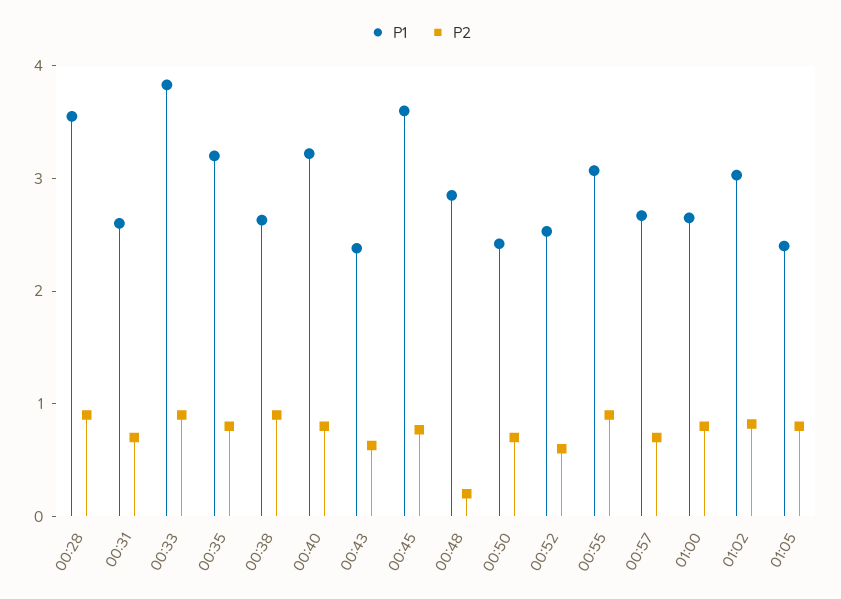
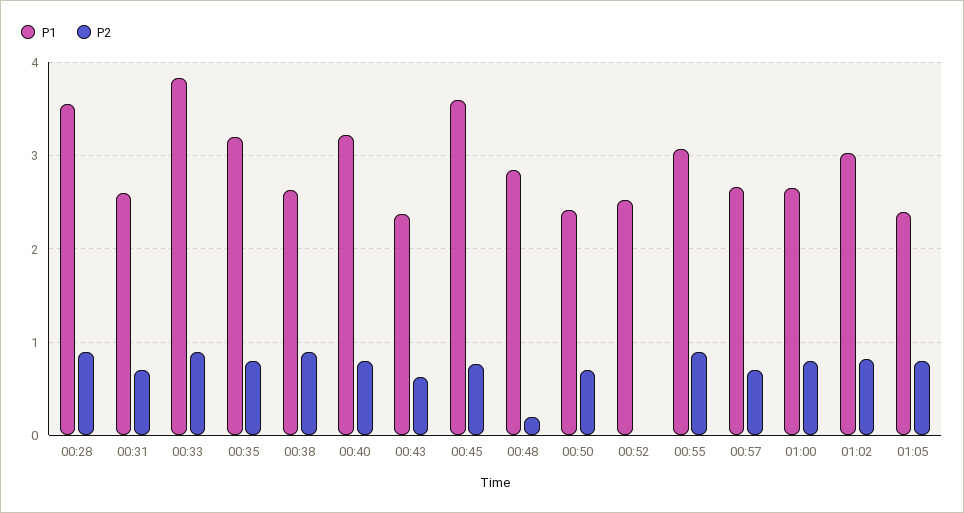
  {
    "P1": {
      "00:28": 3.6,
      "00:31": 2.6,
      "00:33": 3.8,
      "00:35": 3.2,
      "00:38": 2.6,
      "00:40": 3.2,
      "00:43": 2.4,
      "00:45": 3.6,
      "00:48": 2.9,
      "00:50": 2.4,
      "00:52": 2.5,
      "00:55": 3.1,
      "00:57": 2.7,
      "01:00": 2.7,
      "01:02": 3,
      "01:05": 2.4
    },
    "P2": {
      "00:28": 0.9,
      "00:31": 0.7,
      "00:33": 0.9,
      "00:35": 0.8,
      "00:38": 0.9,
      "00:40": 0.8,
      "00:43": 0.6,
      "00:45": 0.8,
      "00:48": 0.2,
      "00:50": 0.7,
-     "00:52": 0.6,
+     "00:52": 0,
      "00:55": 0.9,
      "00:57": 0.7,
      "01:00": 0.8,
      "01:02": 0.8,
      "01:05": 0.8
    }
  }

